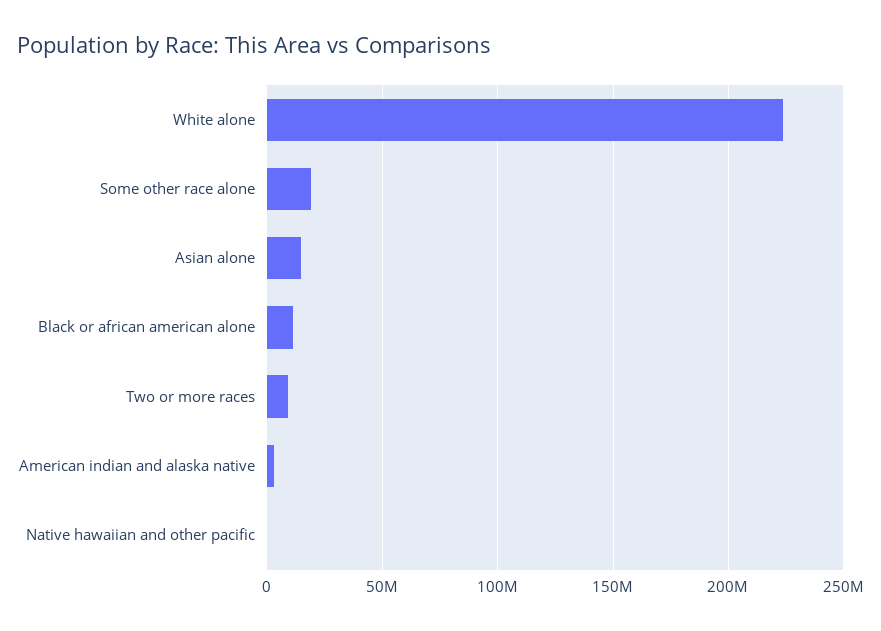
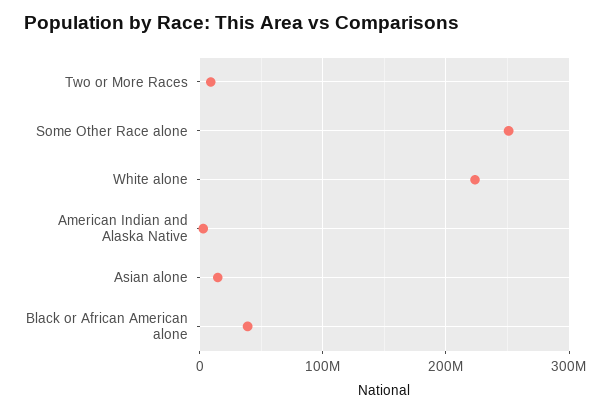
  {
    "White alone": 225000000,
-   "Some other race alone": 20000000,
+   "Some other race alone": 250000000,
    "Asian alone": 15000000,
-   "Black or african american alone": 10000000,
+   "Black or african american alone": 40000000,
    "Two or more races": 10000000,
-   "American indian and alaska native": 5000000,
+   "American indian and alaska native": 5000000
-   "Native hawaiian and other pacific": 0
  }

